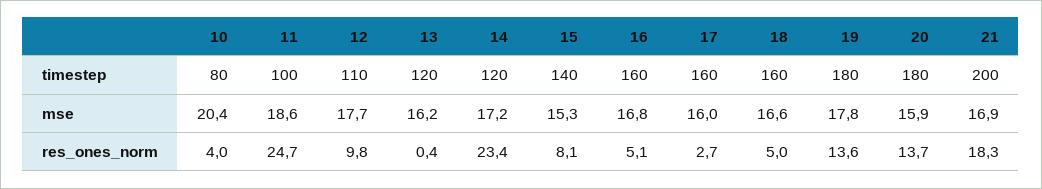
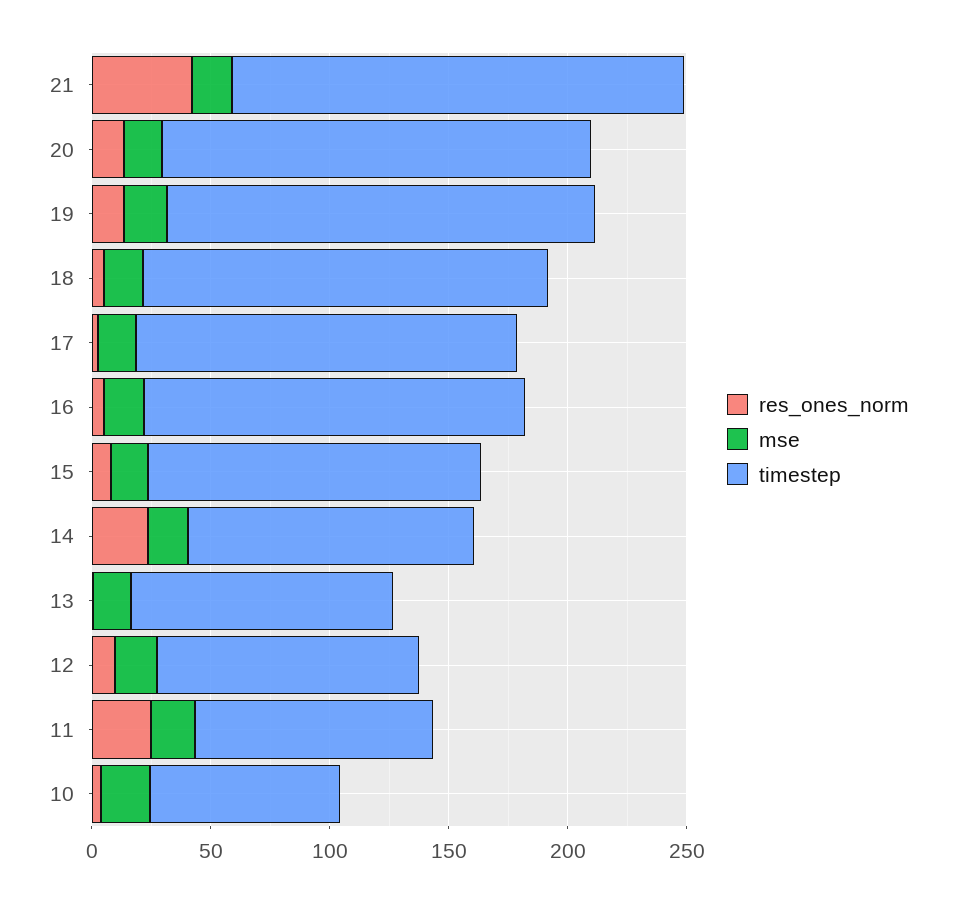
  {
    "timestep": {
      "10": 80,
      "11": 100,
      "12": 110,
-     "13": 120,
+     "13": 110,
      "14": 120,
      "15": 140,
      "16": 160,
      "17": 160,
-     "18": 160,
+     "18": 170,
      "19": 180,
      "20": 180,
-     "21": 200
+     "21": 190
    },
    "mse": {
      "10": 20.4,
      "11": 18.6,
      "12": 17.7,
      "13": 16.2,
      "14": 17.2,
      "15": 15.3,
      "16": 16.8,
      "17": 16,
      "18": 16.6,
      "19": 17.8,
      "20": 15.9,
      "21": 16.9
    },
    "res_ones_norm": {
      "10": 4,
      "11": 24.7,
      "12": 9.8,
      "13": 0.4,
      "14": 23.4,
      "15": 8.1,
      "16": 5.1,
      "17": 2.7,
      "18": 5,
      "19": 13.6,
      "20": 13.7,
-     "21": 18.3
+     "21": 40
    }
  }

